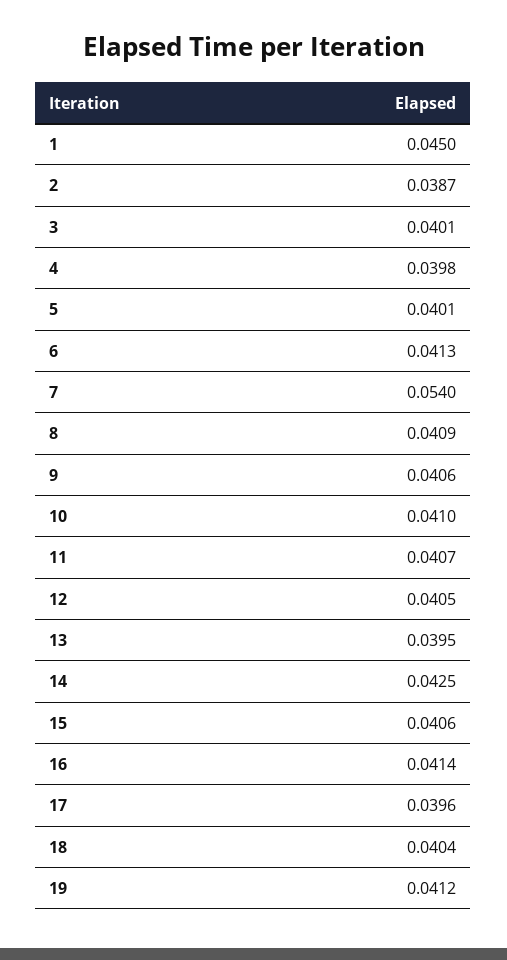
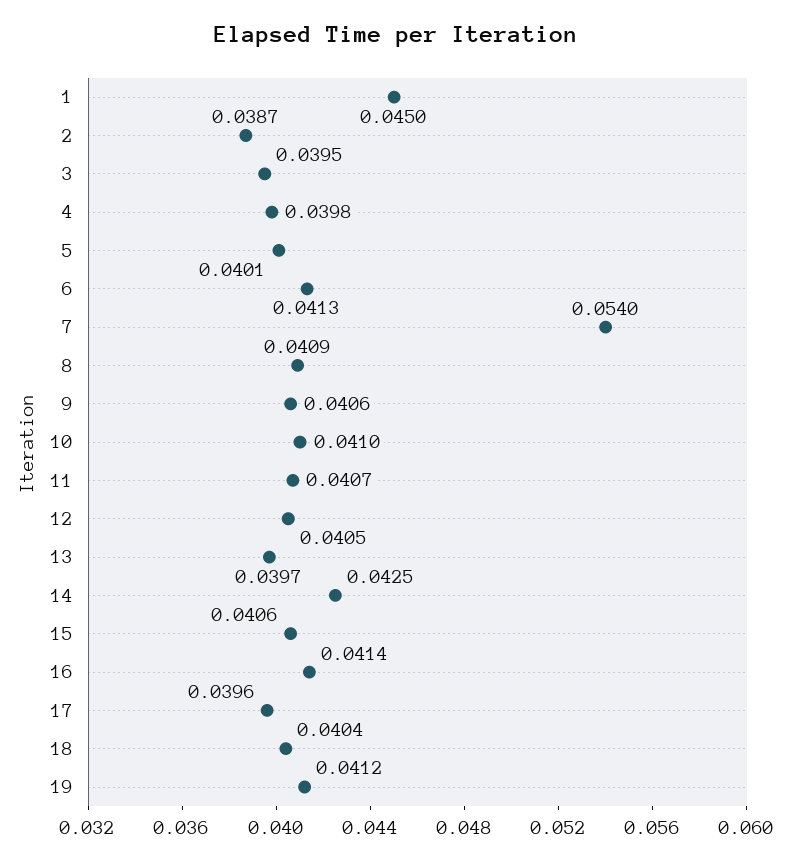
  {
    "1": 0.045,
    "2": 0.0387,
-   "3": 0.0401,
+   "3": 0.0395,
    "4": 0.0398,
    "5": 0.0401,
    "6": 0.0413,
    "7": 0.054,
    "8": 0.0409,
    "9": 0.0406,
    "10": 0.041,
    "11": 0.0407,
    "12": 0.0405,
-   "13": 0.0395,
+   "13": 0.0397,
    "14": 0.0425,
    "15": 0.0406,
    "16": 0.0414,
    "17": 0.0396,
    "18": 0.0404,
    "19": 0.0412
  }

